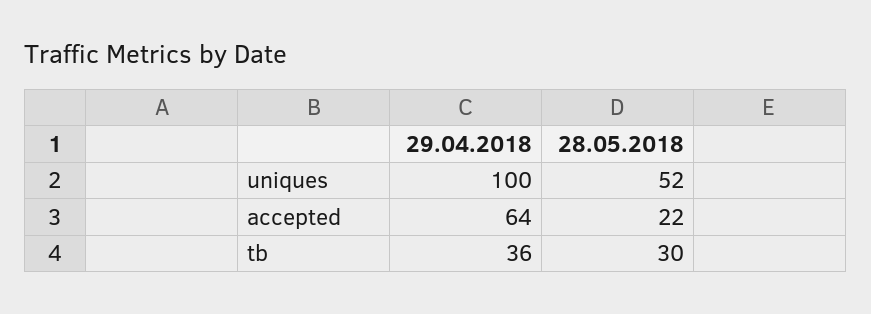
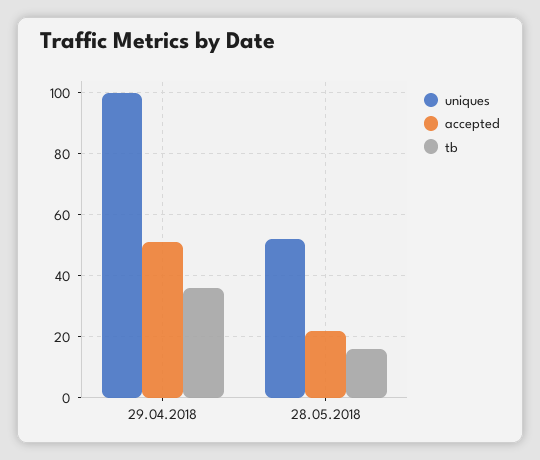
  {
    "uniques": {
      "29.04.2018": 100,
      "28.05.2018": 52
    },
    "accepted": {
-     "29.04.2018": 64,
+     "29.04.2018": 50,
      "28.05.2018": 22
    },
    "tb": {
      "29.04.2018": 36,
-     "28.05.2018": 30
+     "28.05.2018": 15
    }
  }

